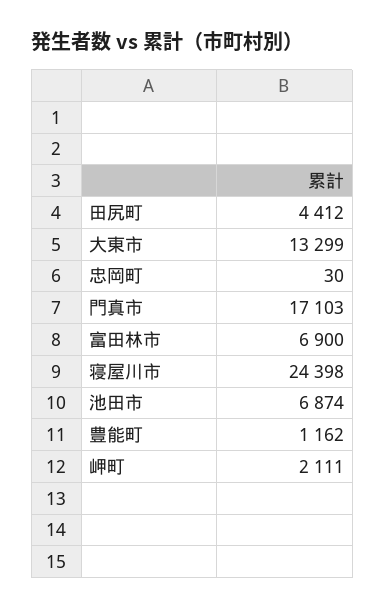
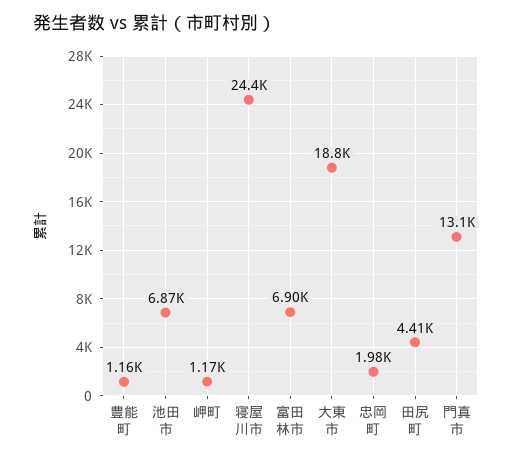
  {
    "田尻町": 4412,
-   "大東市": 13299,
+   "大東市": 18800,
-   "忠岡町": 30,
+   "忠岡町": 1980,
-   "門真市": 17103,
+   "門真市": 13100,
    "富田林市": 6900,
    "寝屋川市": 24398,
    "池田市": 6874,
    "豊能町": 1162,
-   "岬町": 2111
+   "岬町": 1170
  }

